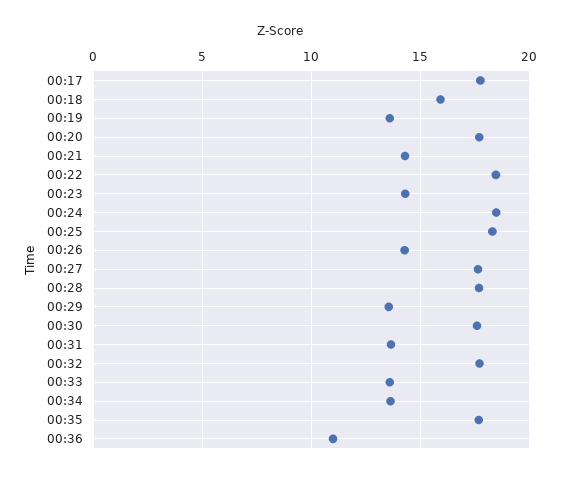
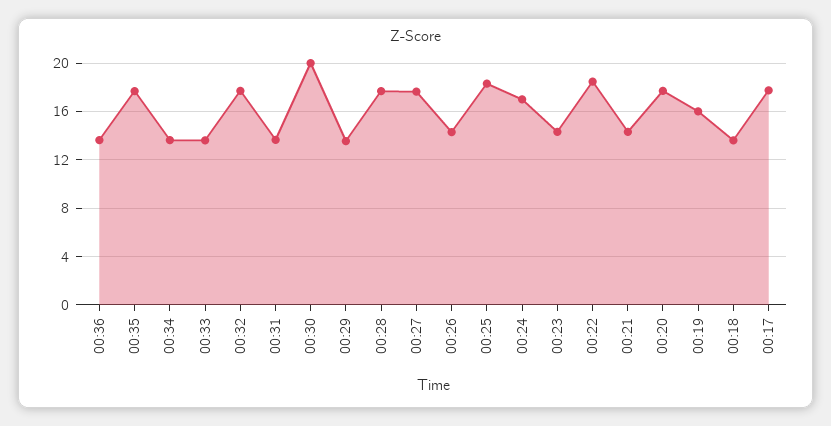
  {
    "00:17": 18,
-   "00:18": 16,
+   "00:18": 13.5,
-   "00:19": 13.5,
+   "00:19": 16,
    "00:20": 17.5,
    "00:21": 14.5,
    "00:22": 18.5,
    "00:23": 14.5,
-   "00:24": 18.5,
+   "00:24": 17,
    "00:25": 18.5,
    "00:26": 14.5,
    "00:27": 17.5,
    "00:28": 17.5,
    "00:29": 13.5,
-   "00:30": 17.5,
+   "00:30": 20,
    "00:31": 13.5,
    "00:32": 17.5,
    "00:33": 13.5,
    "00:34": 13.5,
    "00:35": 17.5,
-   "00:36": 11
+   "00:36": 13.5
  }

